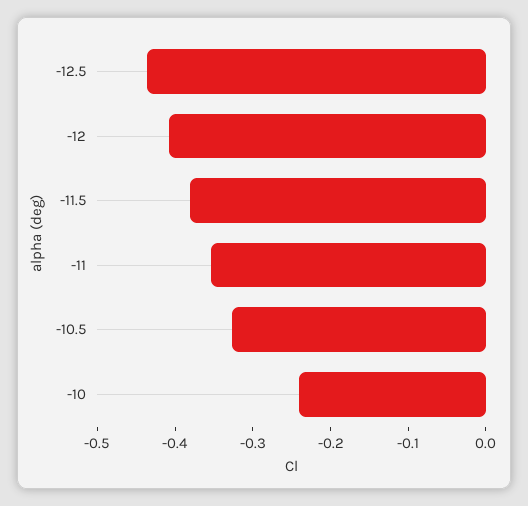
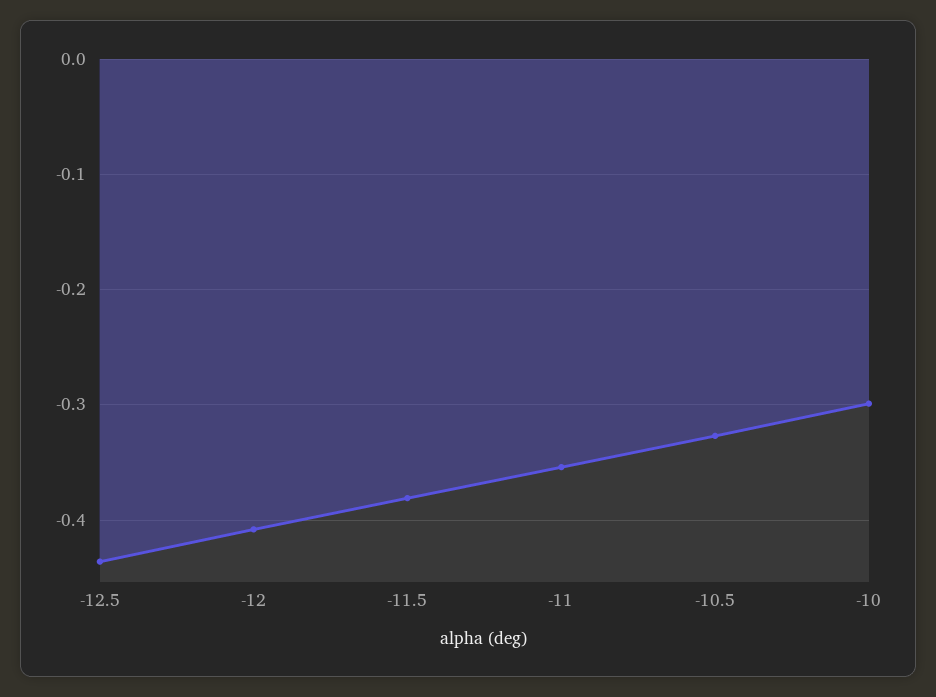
  {
    "-12.5": -0.44,
    "-12": -0.41,
    "-11.5": -0.38,
    "-11": -0.35,
    "-10.5": -0.33,
-   "-10": -0.24
+   "-10": -0.3
  }

